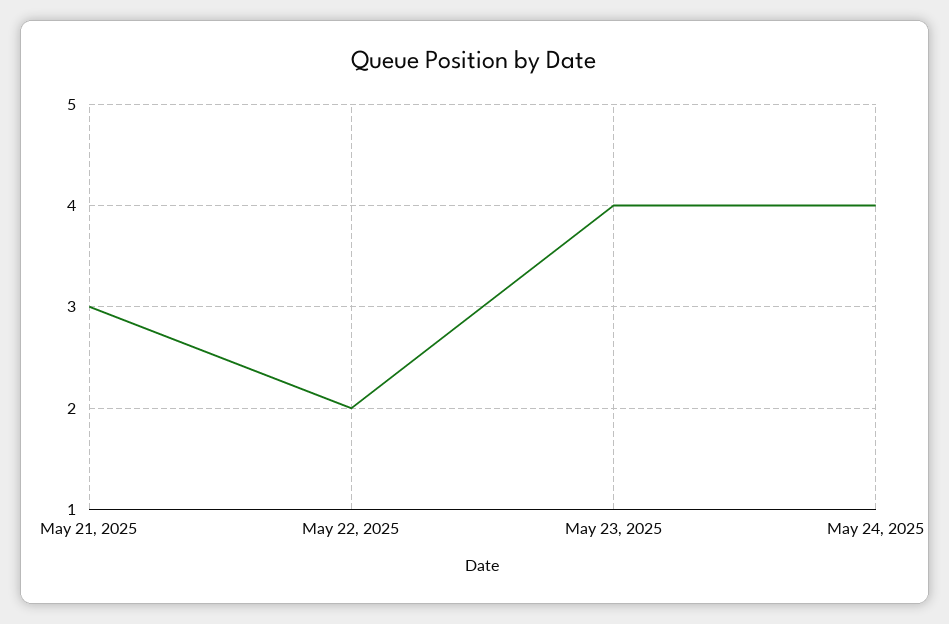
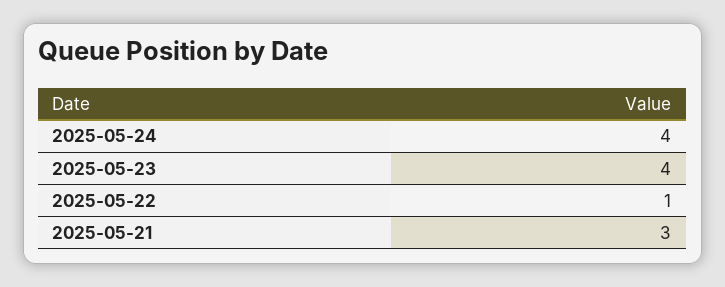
  {
    "May 21, 2025": 3,
-   "May 22, 2025": 2,
+   "May 22, 2025": 1,
    "May 23, 2025": 4,
    "May 24, 2025": 4
  }

